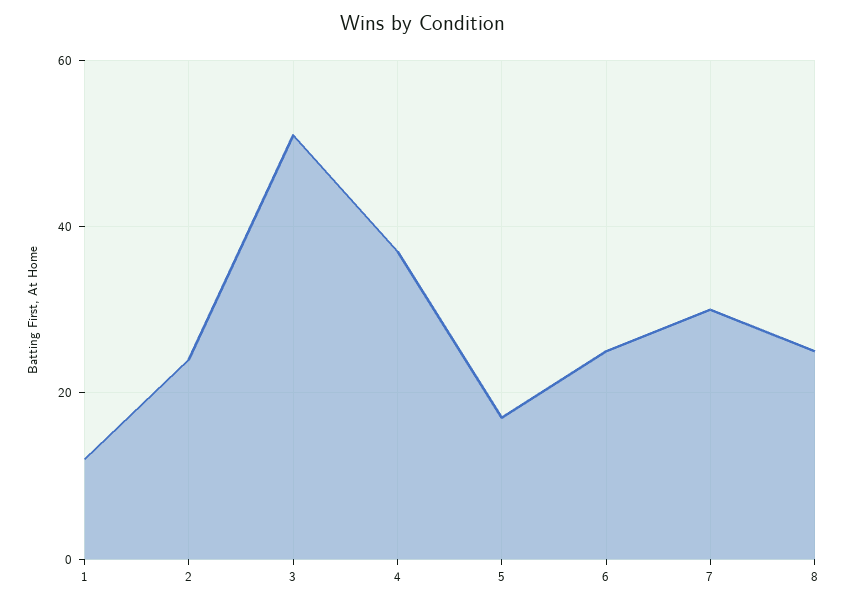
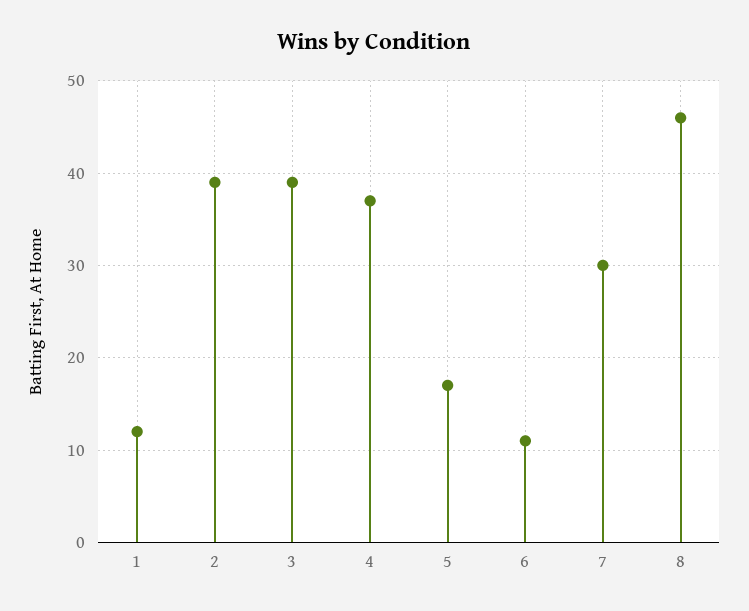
  {
    "1": 12,
-   "2": 25,
+   "2": 39,
-   "3": 50,
+   "3": 39,
    "4": 37,
    "5": 17,
-   "6": 25,
+   "6": 11,
    "7": 30,
-   "8": 25
+   "8": 46
  }

